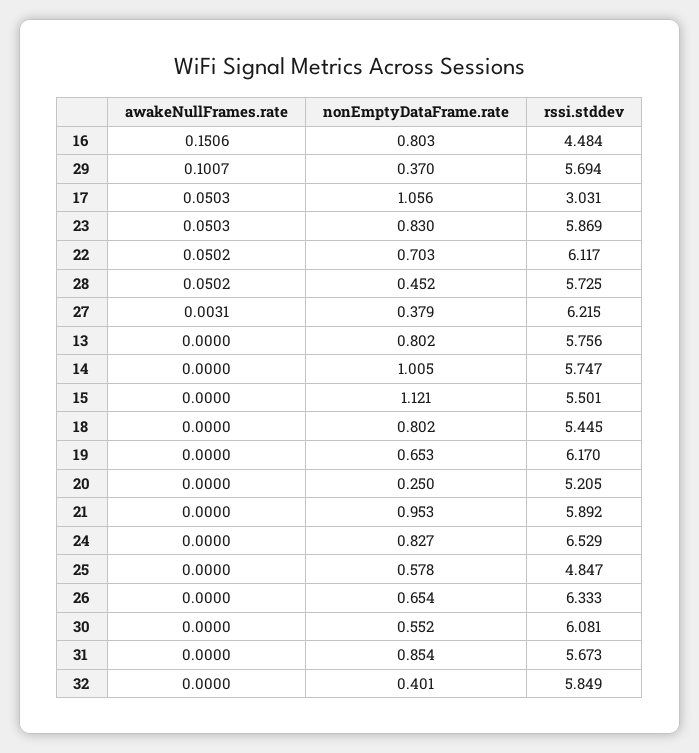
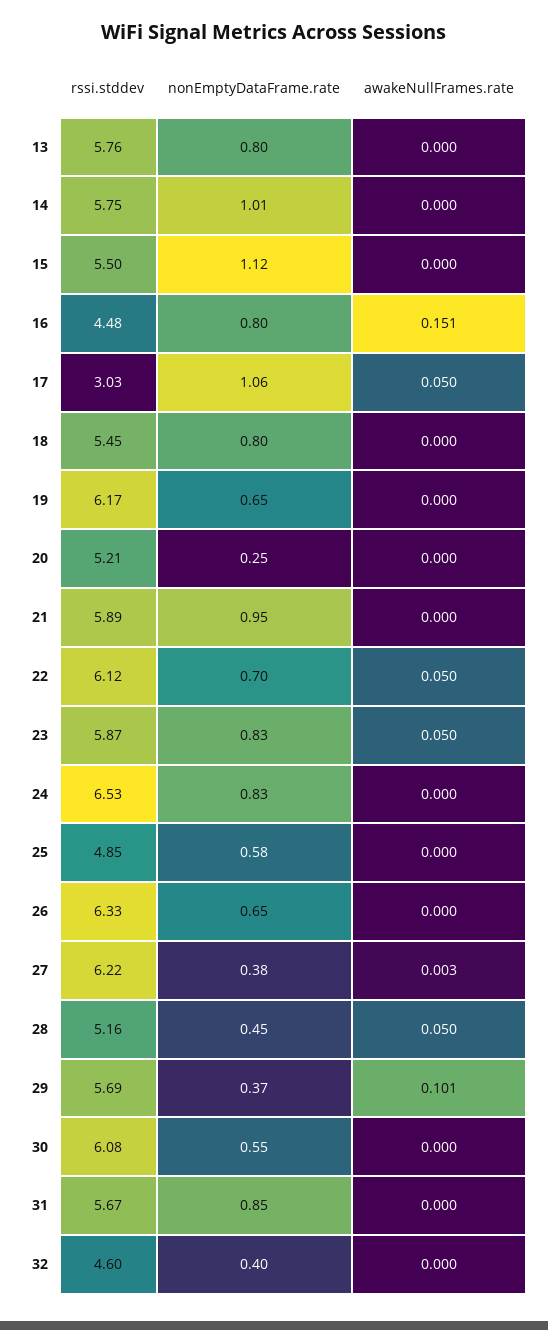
  {
    "awakeNullFrames.rate": {
      "16": 0.1506,
      "29": 0.1007,
      "17": 0.0503,
      "23": 0.0503,
      "22": 0.0502,
      "28": 0.0502,
      "27": 0.0031,
      "13": 0,
      "14": 0,
      "15": 0,
      "18": 0,
      "19": 0,
      "20": 0,
      "21": 0,
      "24": 0,
      "25": 0,
      "26": 0,
      "30": 0,
      "31": 0,
      "32": 0
    },
    "nonEmptyDataFrame.rate": {
      "16": 0.803,
      "29": 0.37,
      "17": 1.056,
      "23": 0.83,
      "22": 0.703,
      "28": 0.452,
      "27": 0.379,
      "13": 0.802,
      "14": 1.005,
      "15": 1.121,
      "18": 0.802,
      "19": 0.653,
      "20": 0.25,
      "21": 0.953,
      "24": 0.827,
      "25": 0.578,
      "26": 0.654,
      "30": 0.552,
      "31": 0.854,
      "32": 0.401
    },
    "rssi.stddev": {
      "16": 4.484,
      "29": 5.694,
      "17": 3.031,
      "23": 5.869,
      "22": 6.117,
-     "28": 5.725,
+     "28": 5.16,
      "27": 6.215,
      "13": 5.756,
      "14": 5.747,
      "15": 5.501,
      "18": 5.445,
      "19": 6.17,
      "20": 5.205,
      "21": 5.892,
      "24": 6.529,
      "25": 4.847,
      "26": 6.333,
      "30": 6.081,
      "31": 5.673,
-     "32": 5.849
+     "32": 4.6
    }
  }

